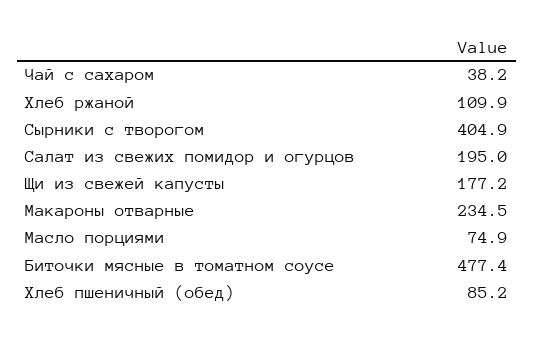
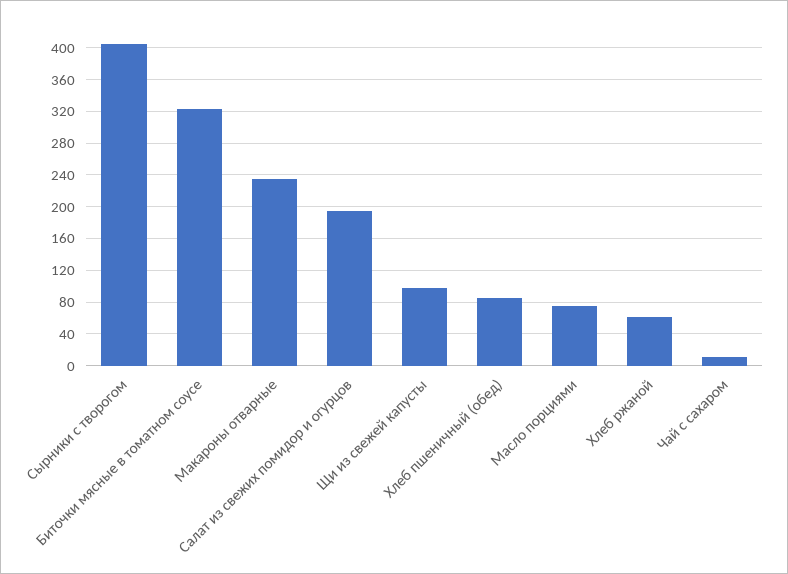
  {
-   "Чай с сахаром": 38.2,
+   "Чай с сахаром": 10,
-   "Хлеб ржаной": 109.9,
+   "Хлеб ржаной": 60,
    "Сырники с творогом": 404.9,
    "Салат из свежих помидор и огурцов": 195,
-   "Щи из свежей капусты": 177.2,
+   "Щи из свежей капусты": 100,
    "Макароны отварные": 234.5,
    "Масло порциями": 74.9,
-   "Биточки мясные в томатном соусе": 477.4,
+   "Биточки мясные в томатном соусе": 320,
    "Хлеб пшеничный (обед)": 85.2
  }

